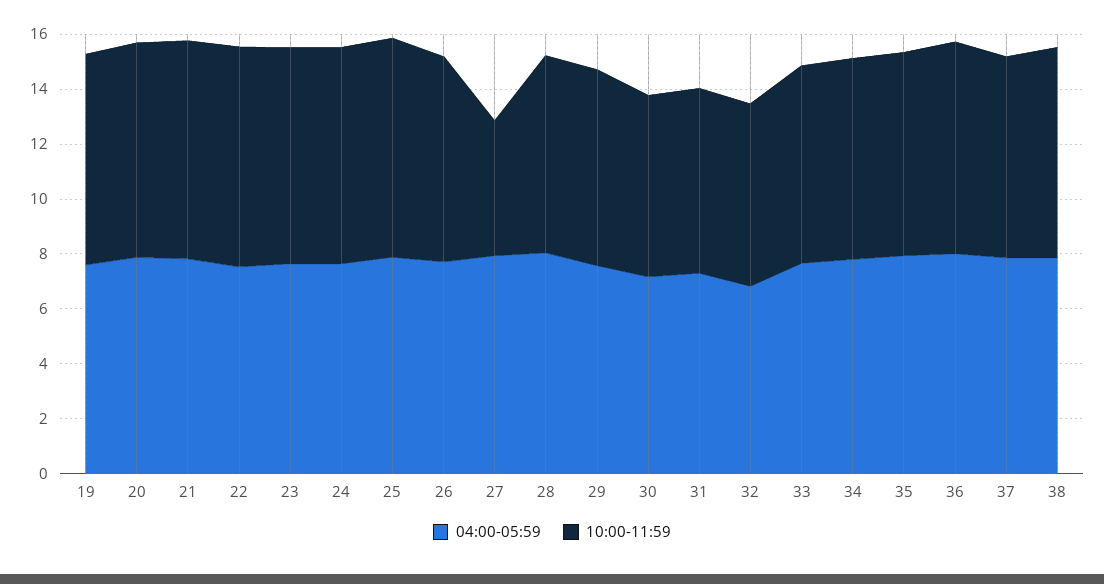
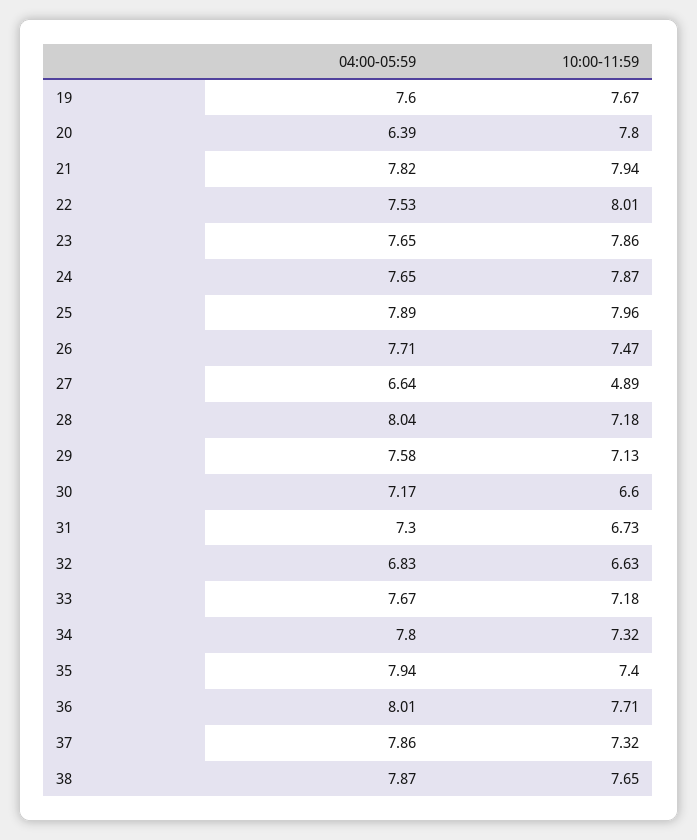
  {
    "04:00-05:59": {
      "19": 7.6,
-     "20": 8,
+     "20": 6.39,
      "21": 7.82,
      "22": 7.53,
      "23": 7.65,
      "24": 7.65,
      "25": 7.89,
      "26": 7.71,
-     "27": 8,
+     "27": 6.64,
      "28": 8.04,
      "29": 7.58,
      "30": 7.17,
      "31": 7.3,
      "32": 6.83,
      "33": 7.67,
      "34": 7.8,
      "35": 7.94,
      "36": 8.01,
      "37": 7.86,
      "38": 7.87
    },
    "10:00-11:59": {
      "19": 7.67,
      "20": 7.8,
      "21": 7.94,
      "22": 8.01,
      "23": 7.86,
      "24": 7.87,
      "25": 7.96,
      "26": 7.47,
      "27": 4.89,
      "28": 7.18,
      "29": 7.13,
      "30": 6.6,
      "31": 6.73,
      "32": 6.63,
      "33": 7.18,
      "34": 7.32,
      "35": 7.4,
      "36": 7.71,
      "37": 7.32,
      "38": 7.65
    }
  }

